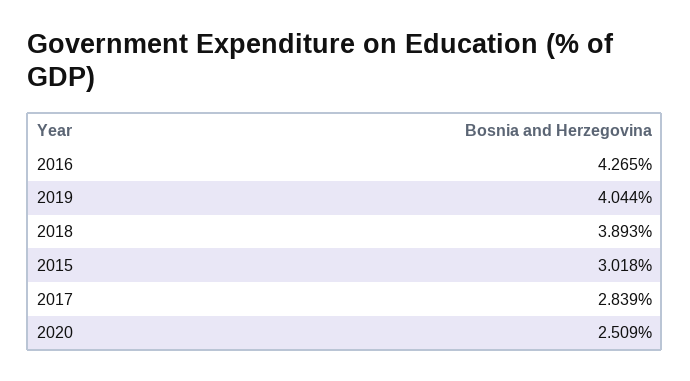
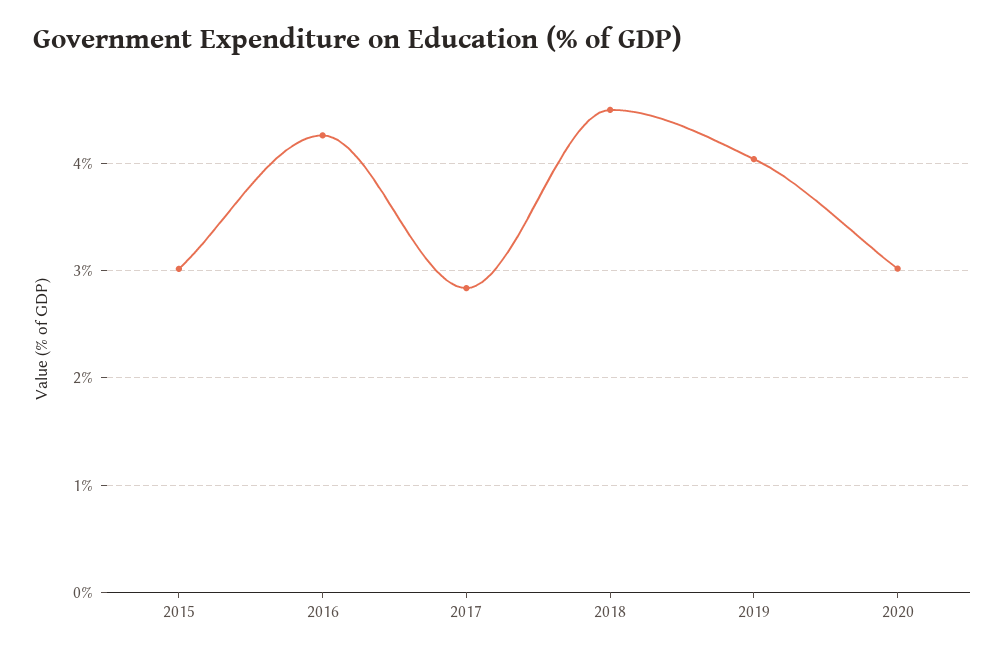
  {
    "2016": 4.265,
    "2019": 4.044,
-   "2018": 3.893,
+   "2018": 4.5,
    "2015": 3.018,
    "2017": 2.839,
-   "2020": 2.509
+   "2020": 3
  }

